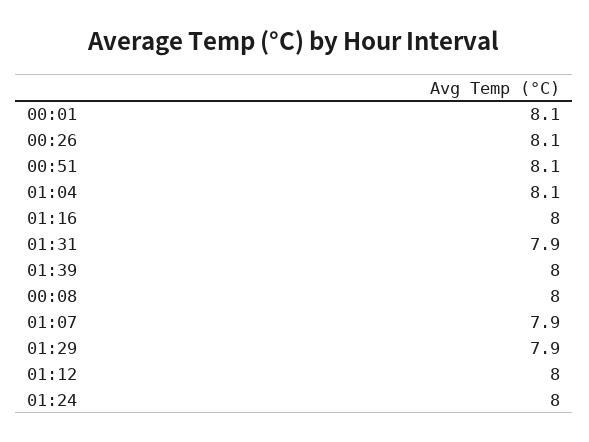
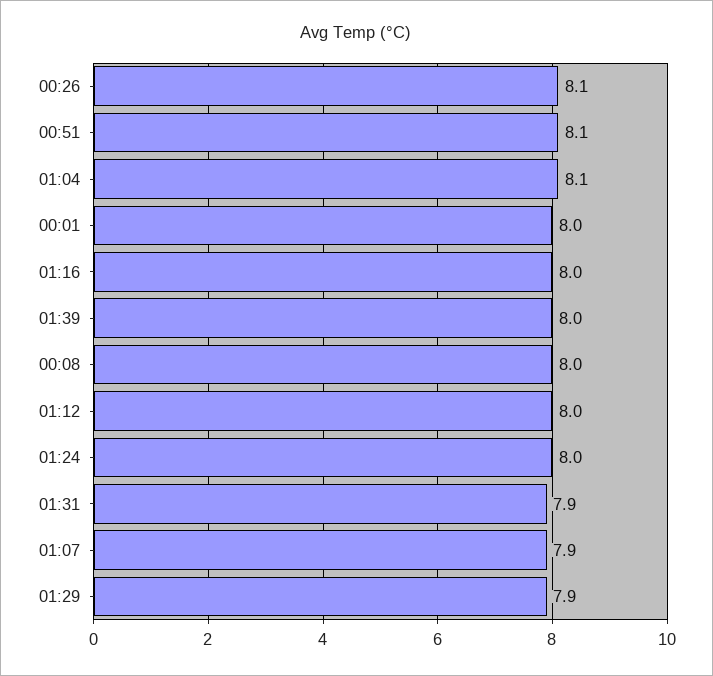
  {
-   "00:01": 8.1,
+   "00:01": 8,
    "00:26": 8.1,
    "00:51": 8.1,
    "01:04": 8.1,
    "01:16": 8,
    "01:31": 7.9,
    "01:39": 8,
    "00:08": 8,
    "01:07": 7.9,
    "01:29": 7.9,
    "01:12": 8,
    "01:24": 8
  }

